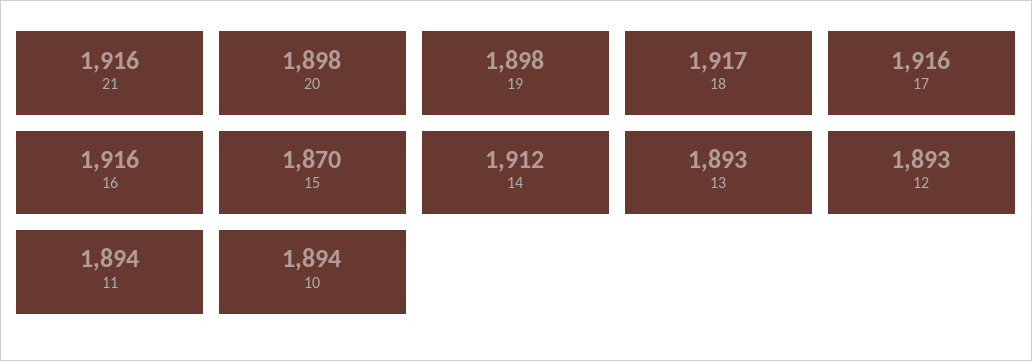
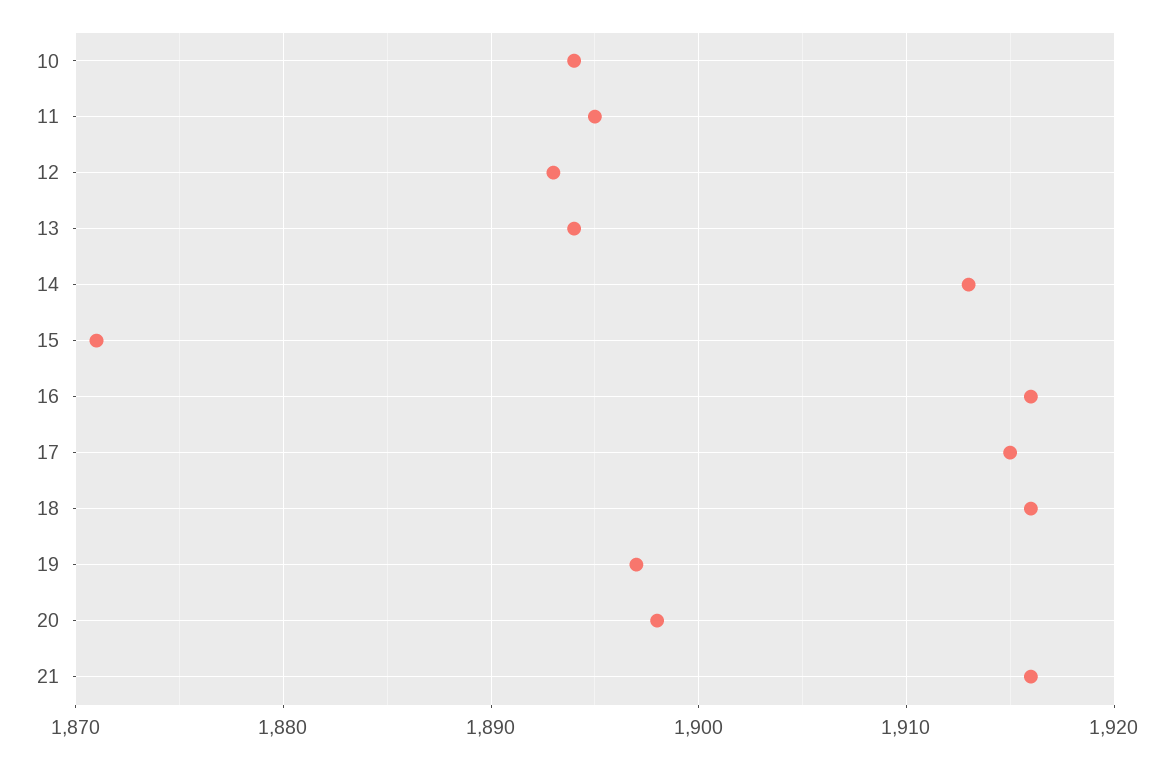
  {
    "21": 1916,
    "20": 1898,
-   "19": 1898,
+   "19": 1897,
-   "18": 1917,
+   "18": 1916,
-   "17": 1916,
+   "17": 1915,
    "16": 1916,
-   "15": 1870,
+   "15": 1871,
-   "14": 1912,
+   "14": 1913,
-   "13": 1893,
+   "13": 1894,
    "12": 1893,
-   "11": 1894,
+   "11": 1895,
    "10": 1894
  }

